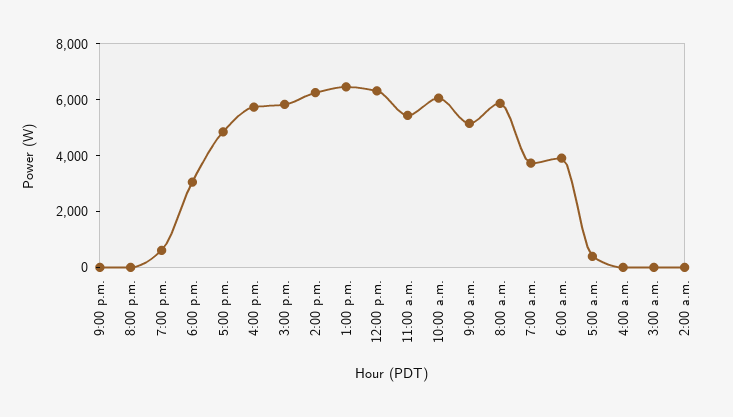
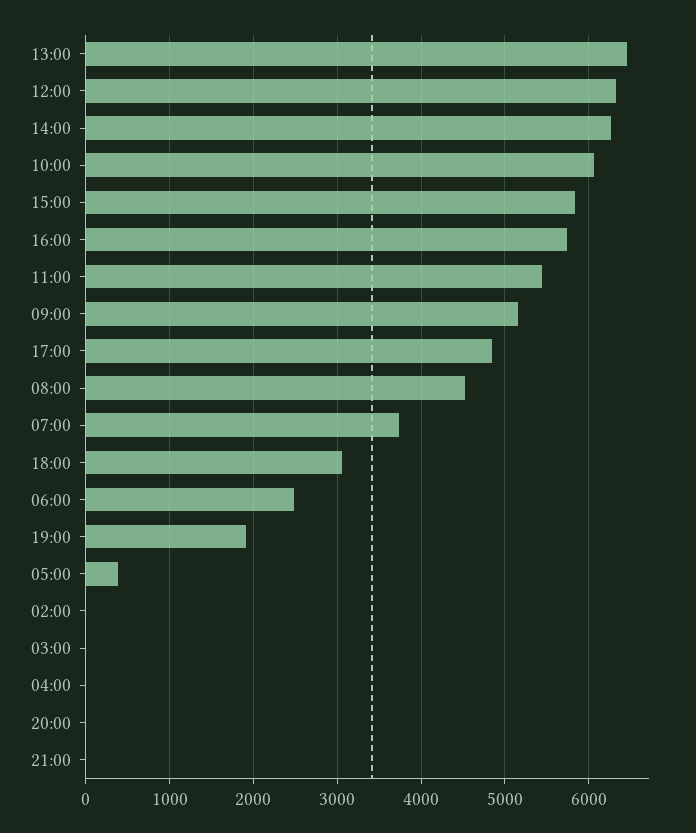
  {
    "9:00 p.m.": 0,
    "8:00 p.m.": 0,
-   "7:00 p.m.": 500,
+   "7:00 p.m.": 1900,
    "6:00 p.m.": 3100,
    "5:00 p.m.": 4900,
    "4:00 p.m.": 5700,
    "3:00 p.m.": 5800,
    "2:00 p.m.": 6300,
    "1:00 p.m.": 6500,
    "12:00 p.m.": 6300,
    "11:00 a.m.": 5400,
    "10:00 a.m.": 6100,
    "9:00 a.m.": 5200,
-   "8:00 a.m.": 6000,
+   "8:00 a.m.": 4500,
    "7:00 a.m.": 3700,
-   "6:00 a.m.": 4000,
+   "6:00 a.m.": 2500,
    "5:00 a.m.": 400,
    "4:00 a.m.": 0,
    "3:00 a.m.": 0,
    "2:00 a.m.": 0
  }

